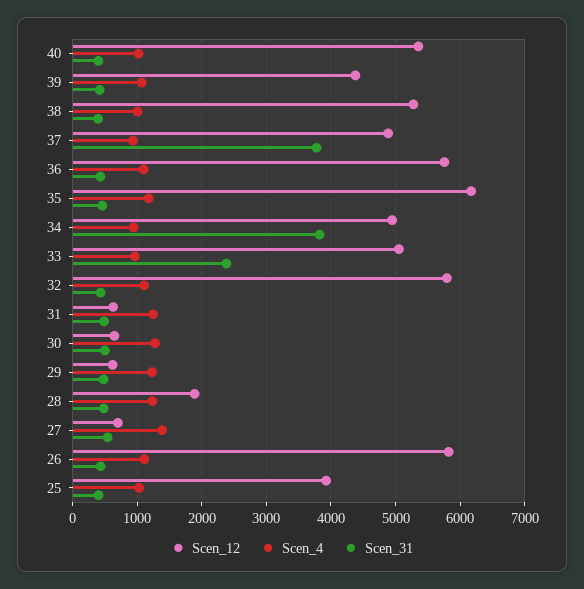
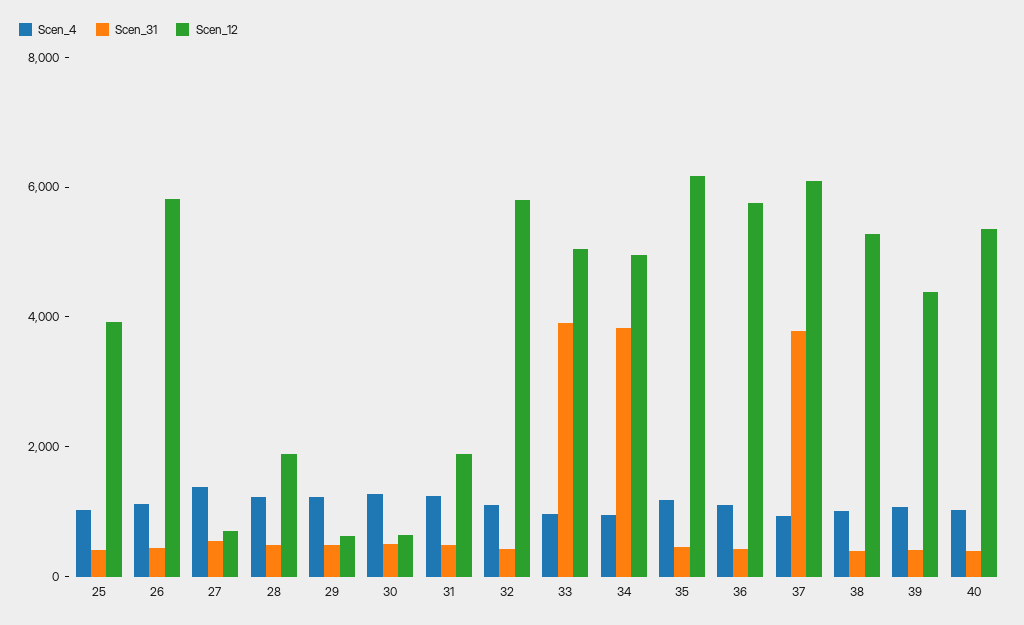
  {
    "Scen_12": {
      "40": 5400,
      "39": 4400,
      "38": 5300,
-     "37": 4900,
+     "37": 6000,
      "36": 5800,
      "35": 6200,
      "34": 4900,
      "33": 5100,
      "32": 5800,
-     "31": 600,
+     "31": 2000,
      "30": 600,
      "29": 600,
      "28": 1900,
      "27": 700,
      "26": 5800,
      "25": 3900
    },
    "Scen_4": {
      "40": 1000,
      "39": 1100,
      "38": 1000,
      "37": 900,
      "36": 1100,
      "35": 1200,
      "34": 900,
      "33": 1000,
      "32": 1100,
      "31": 1200,
      "30": 1300,
      "29": 1200,
      "28": 1200,
      "27": 1400,
      "26": 1100,
      "25": 1000
    },
    "Scen_31": {
      "40": 400,
      "39": 400,
      "38": 400,
      "37": 3800,
      "36": 400,
      "35": 500,
      "34": 3800,
-     "33": 2400,
+     "33": 4000,
      "32": 400,
      "31": 500,
      "30": 500,
      "29": 500,
      "28": 500,
      "27": 500,
      "26": 400,
      "25": 400
    }
  }

